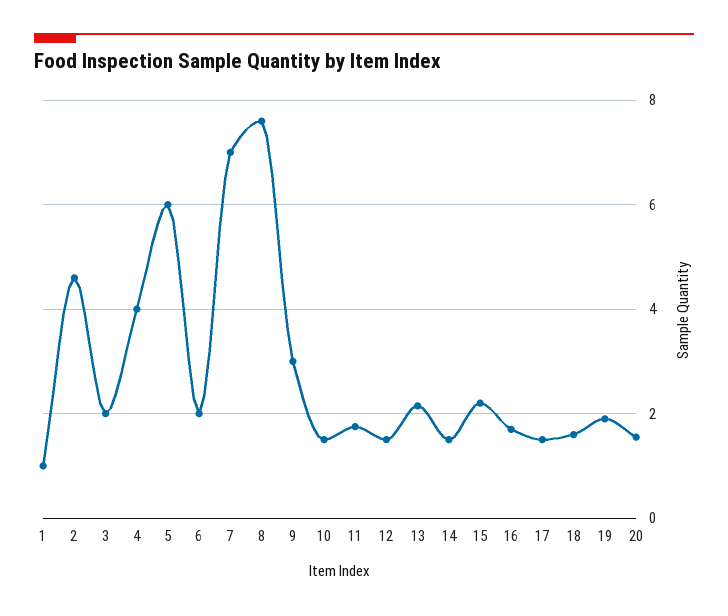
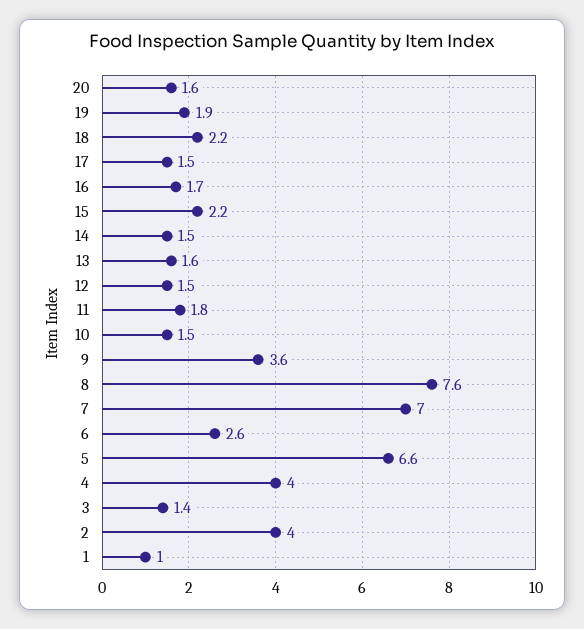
  {
    "1": 1,
-   "2": 4.6,
+   "2": 4,
-   "3": 2,
+   "3": 1.4,
    "4": 4,
-   "5": 6,
+   "5": 6.6,
-   "6": 2,
+   "6": 2.6,
    "7": 7,
    "8": 7.6,
-   "9": 3,
+   "9": 3.6,
    "10": 1.5,
    "11": 1.8,
    "12": 1.5,
-   "13": 2.2,
+   "13": 1.6,
    "14": 1.5,
    "15": 2.2,
    "16": 1.7,
    "17": 1.5,
-   "18": 1.6,
+   "18": 2.2,
    "19": 1.9,
    "20": 1.6
  }

